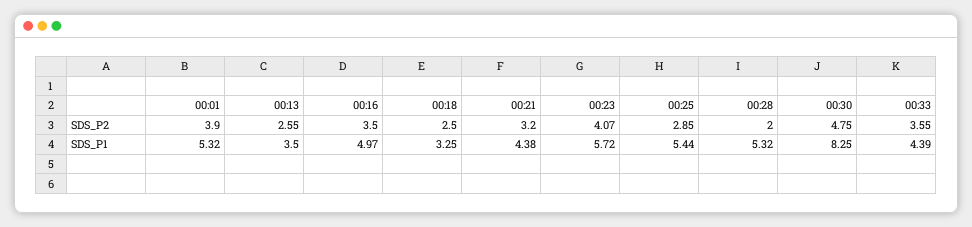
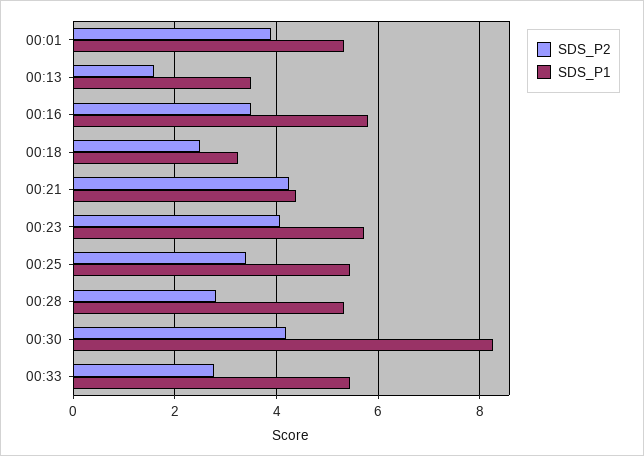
  {
    "SDS_P2": {
      "00:01": 3.9,
-     "00:13": 2.55,
+     "00:13": 1.6,
      "00:16": 3.5,
      "00:18": 2.5,
-     "00:21": 3.2,
+     "00:21": 4.2,
      "00:23": 4.07,
-     "00:25": 2.85,
+     "00:25": 3.4,
-     "00:28": 2,
+     "00:28": 2.8,
-     "00:30": 4.75,
+     "00:30": 4.2,
-     "00:33": 3.55
+     "00:33": 2.8
    },
    "SDS_P1": {
      "00:01": 5.32,
      "00:13": 3.5,
-     "00:16": 4.97,
+     "00:16": 5.8,
      "00:18": 3.25,
      "00:21": 4.38,
      "00:23": 5.72,
      "00:25": 5.44,
      "00:28": 5.32,
      "00:30": 8.25,
-     "00:33": 4.39
+     "00:33": 5.4
    }
  }

